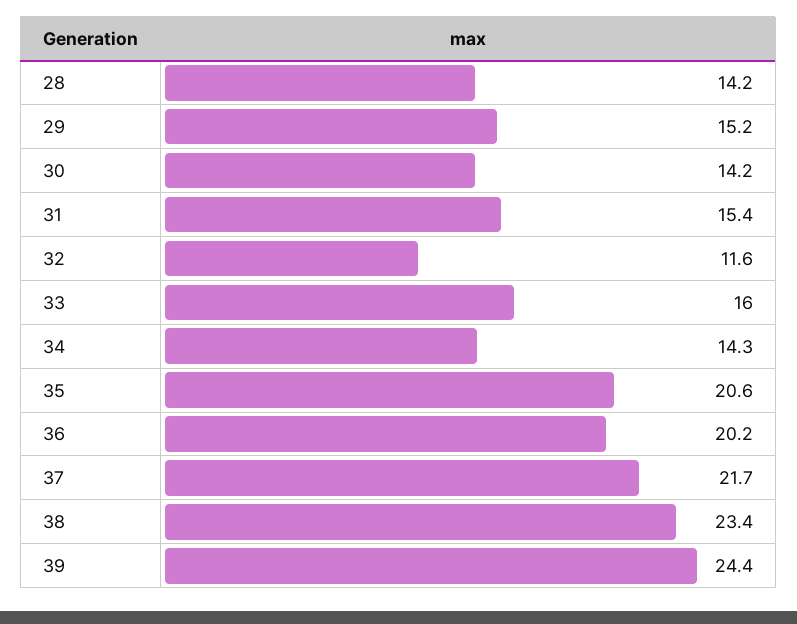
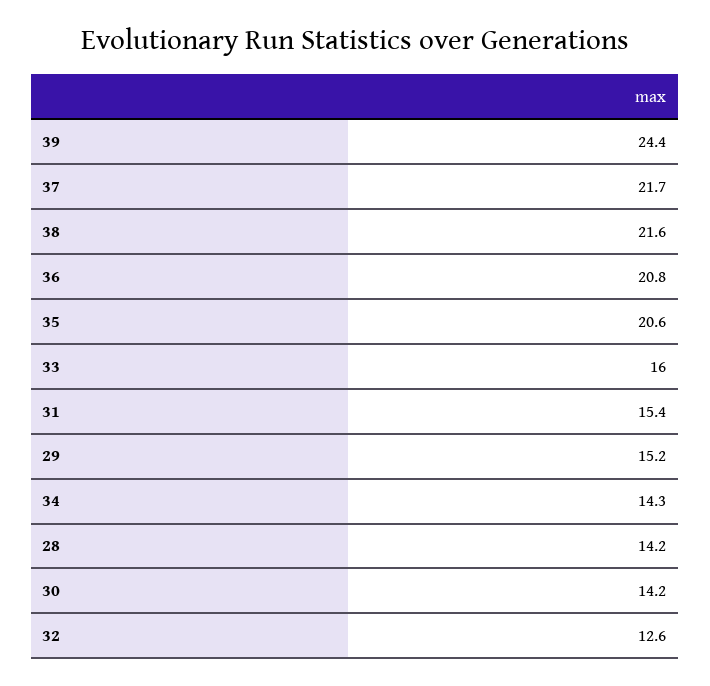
  {
    "28": 14.2,
    "29": 15.2,
    "30": 14.2,
    "31": 15.4,
-   "32": 11.6,
+   "32": 12.6,
    "33": 16,
    "34": 14.3,
    "35": 20.6,
-   "36": 20.2,
+   "36": 20.8,
    "37": 21.7,
-   "38": 23.4,
+   "38": 21.6,
    "39": 24.4
  }

